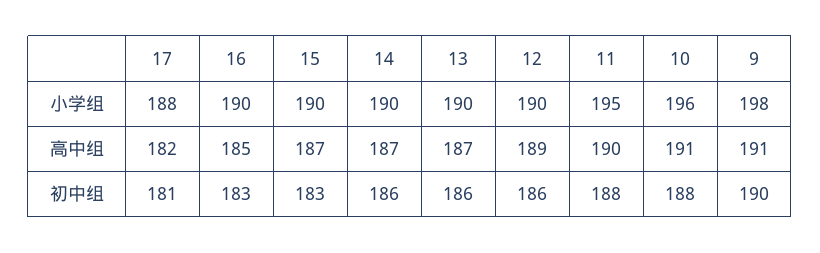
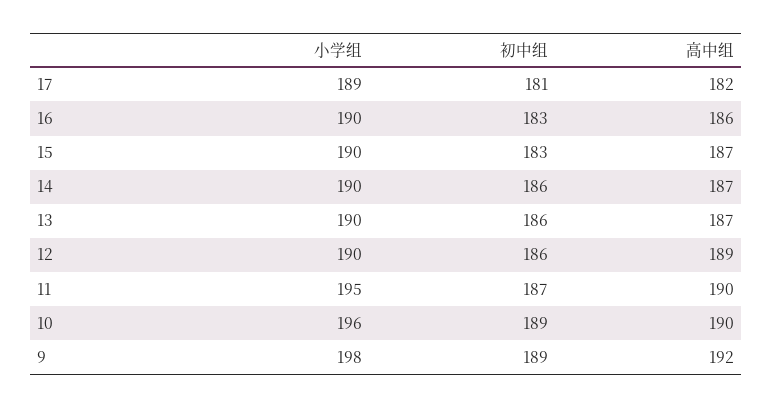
  {
    "17": {
-     "小学组": 188,
+     "小学组": 189,
      "高中组": 182,
      "初中组": 181
    },
    "16": {
      "小学组": 190,
-     "高中组": 185,
+     "高中组": 186,
      "初中组": 183
    },
    "15": {
      "小学组": 190,
      "高中组": 187,
      "初中组": 183
    },
    "14": {
      "小学组": 190,
      "高中组": 187,
      "初中组": 186
    },
    "13": {
      "小学组": 190,
      "高中组": 187,
      "初中组": 186
    },
    "12": {
      "小学组": 190,
      "高中组": 189,
      "初中组": 186
    },
    "11": {
      "小学组": 195,
      "高中组": 190,
-     "初中组": 188
+     "初中组": 187
    },
    "10": {
      "小学组": 196,
-     "高中组": 191,
+     "高中组": 190,
-     "初中组": 188
+     "初中组": 189
    },
    "9": {
      "小学组": 198,
-     "高中组": 191,
+     "高中组": 192,
-     "初中组": 190
+     "初中组": 189
    }
  }

